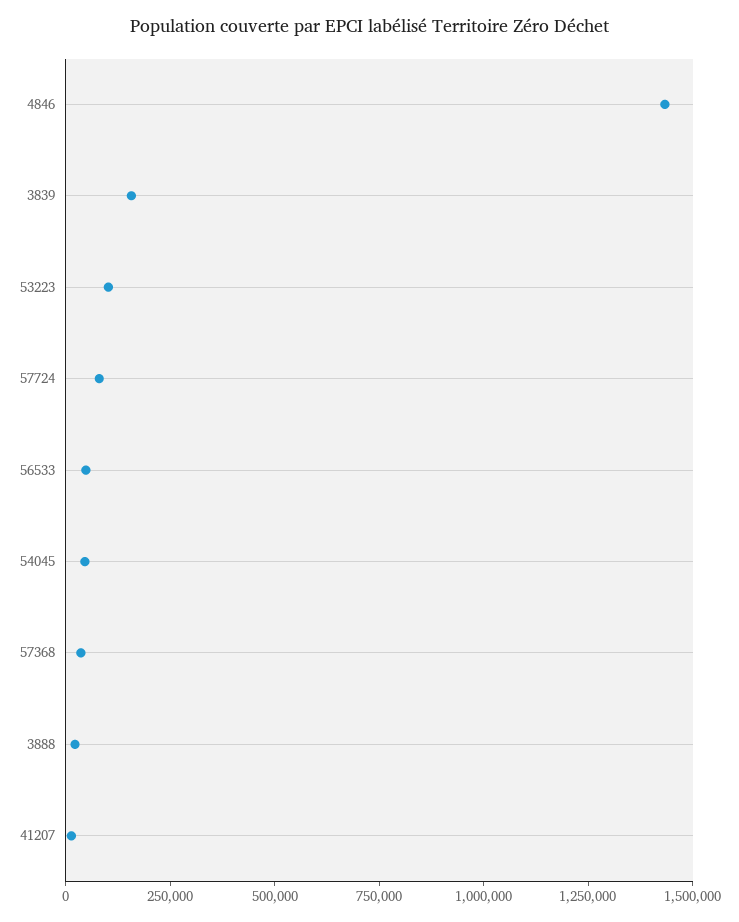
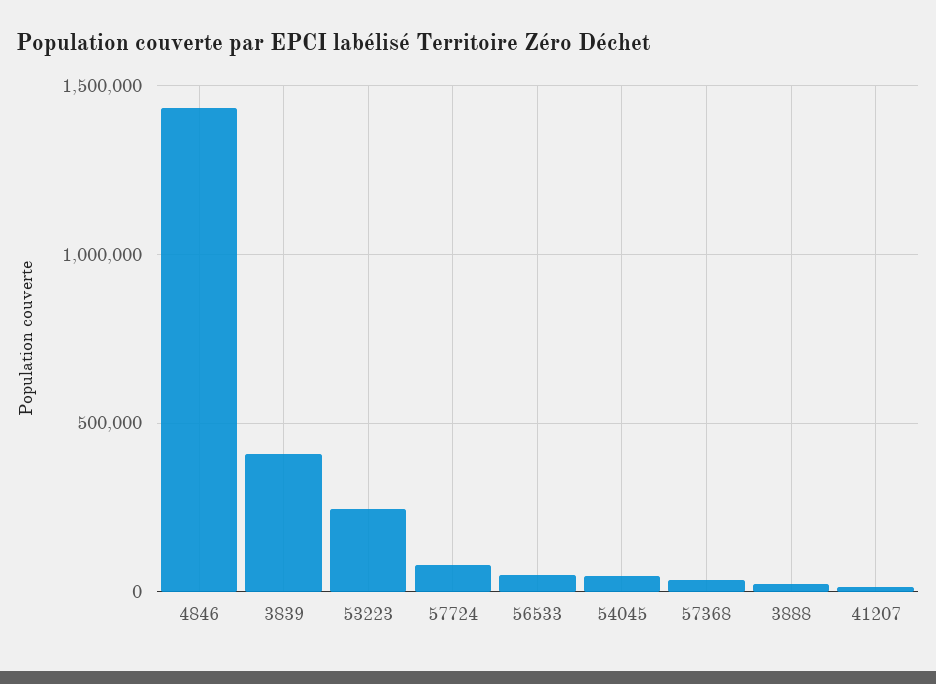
  {
    "4846": 1450000,
-   "3839": 150000,
+   "3839": 400000,
-   "53223": 100000,
+   "53223": 250000,
    "57724": 100000,
    "56533": 50000,
    "54045": 50000,
    "57368": 50000,
    "3888": 0,
    "41207": 0
  }

